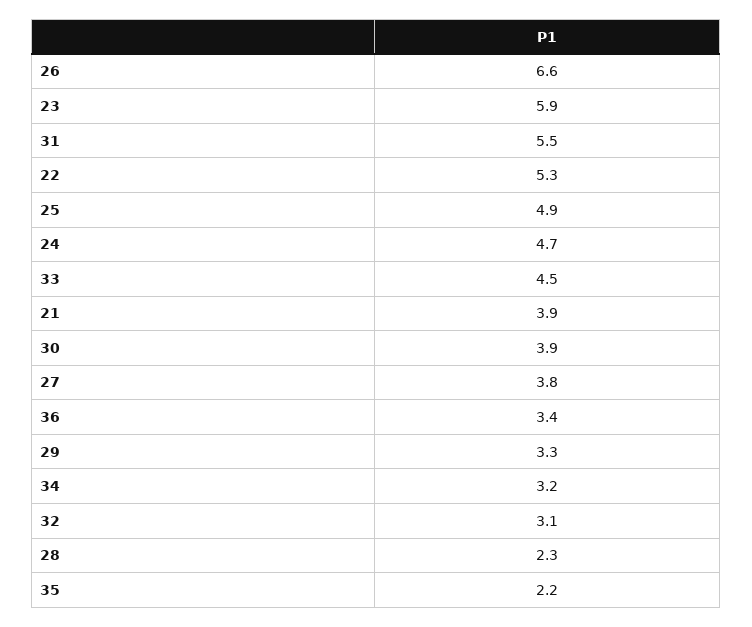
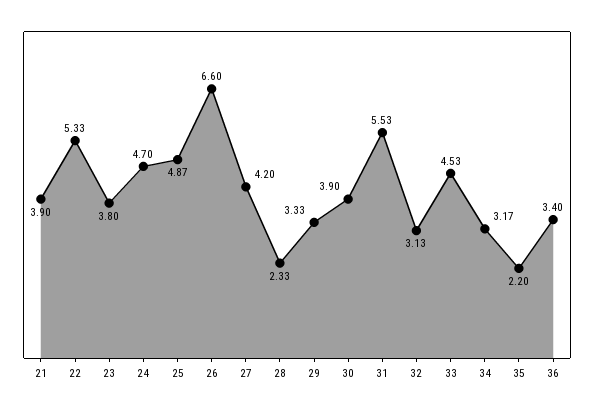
  {
    "26": 6.6,
-   "23": 5.9,
+   "23": 3.8,
    "31": 5.53,
    "22": 5.33,
    "25": 4.87,
    "24": 4.7,
    "33": 4.53,
    "21": 3.9,
    "30": 3.9,
-   "27": 3.8,
+   "27": 4.2,
    "36": 3.4,
    "29": 3.33,
    "34": 3.17,
    "32": 3.13,
    "28": 2.33,
    "35": 2.2
  }

